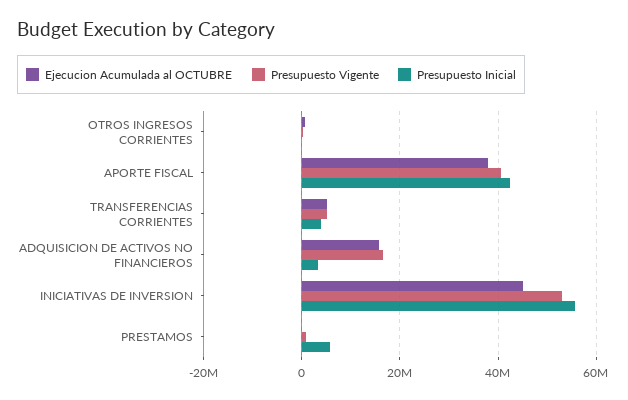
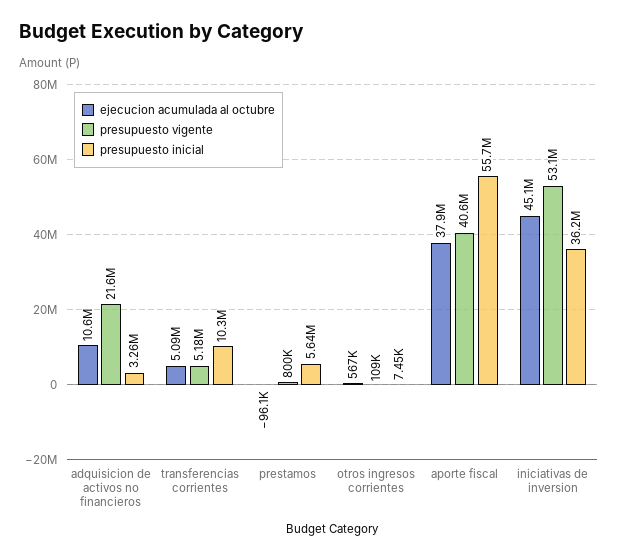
  {
    "Ejecucion Acumulada al OCTUBRE": {
      "OTROS INGRESOS CORRIENTES": 567000,
      "APORTE FISCAL": 37900000,
      "TRANSFERENCIAS CORRIENTES": 5090000,
-     "ADQUISICION DE ACTIVOS NO FINANCIEROS": 16000000,
+     "ADQUISICION DE ACTIVOS NO FINANCIEROS": 10600000,
      "INICIATIVAS DE INVERSION": 45100000,
      "PRESTAMOS": -96100
    },
    "Presupuesto Vigente": {
      "OTROS INGRESOS CORRIENTES": 109000,
      "APORTE FISCAL": 40600000,
      "TRANSFERENCIAS CORRIENTES": 5180000,
-     "ADQUISICION DE ACTIVOS NO FINANCIEROS": 16000000,
+     "ADQUISICION DE ACTIVOS NO FINANCIEROS": 21600000,
      "INICIATIVAS DE INVERSION": 53100000,
      "PRESTAMOS": 800000
    },
    "Presupuesto Inicial": {
      "OTROS INGRESOS CORRIENTES": 7450,
-     "APORTE FISCAL": 42000000,
+     "APORTE FISCAL": 55700000,
-     "TRANSFERENCIAS CORRIENTES": 4000000,
+     "TRANSFERENCIAS CORRIENTES": 10300000,
      "ADQUISICION DE ACTIVOS NO FINANCIEROS": 3260000,
-     "INICIATIVAS DE INVERSION": 56000000,
+     "INICIATIVAS DE INVERSION": 36200000,
      "PRESTAMOS": 5640000
    }
  }

